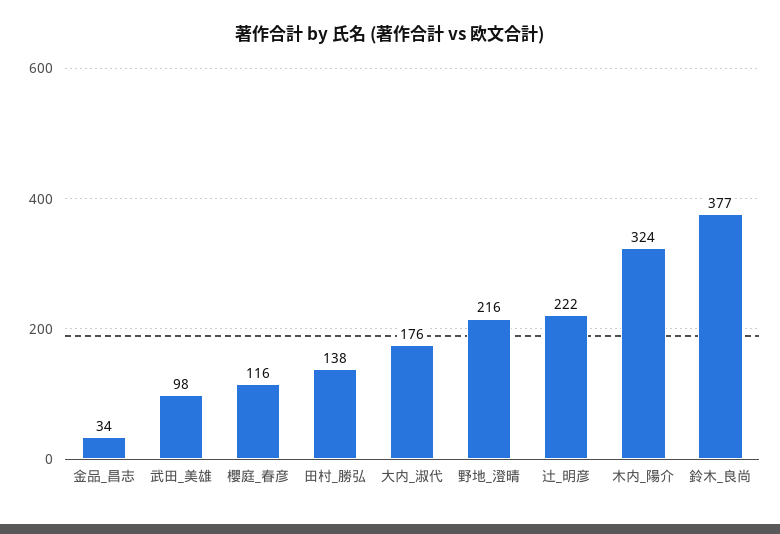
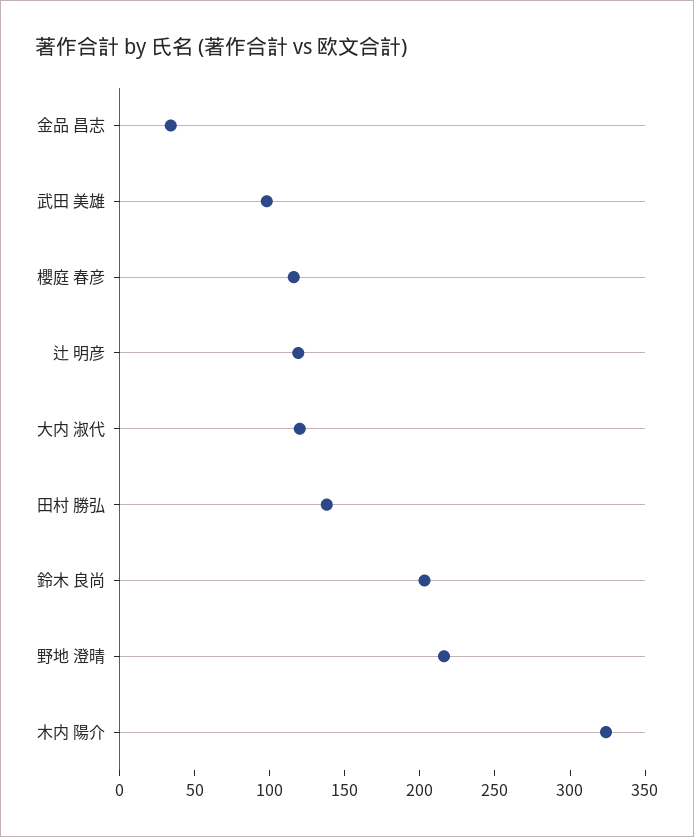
  {
    "金品_昌志": 34,
    "武田_美雄": 98,
    "櫻庭_春彦": 116,
    "田村_勝弘": 138,
-   "大内_淑代": 176,
+   "大内_淑代": 120,
    "野地_澄晴": 216,
-   "辻_明彦": 222,
+   "辻_明彦": 120,
    "木内_陽介": 324,
-   "鈴木_良尚": 377
+   "鈴木_良尚": 200
  }

